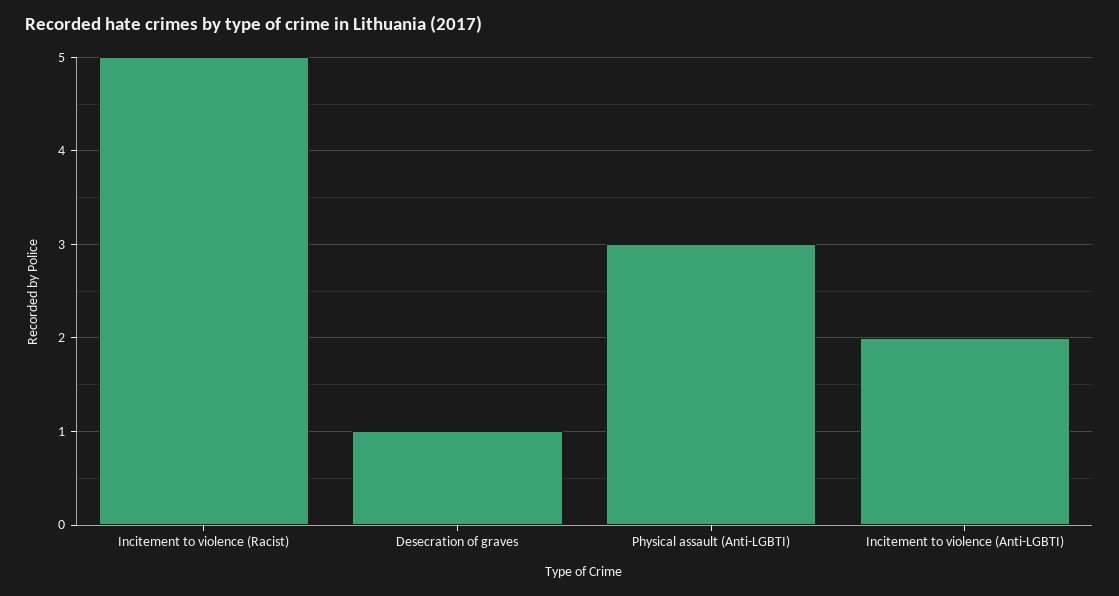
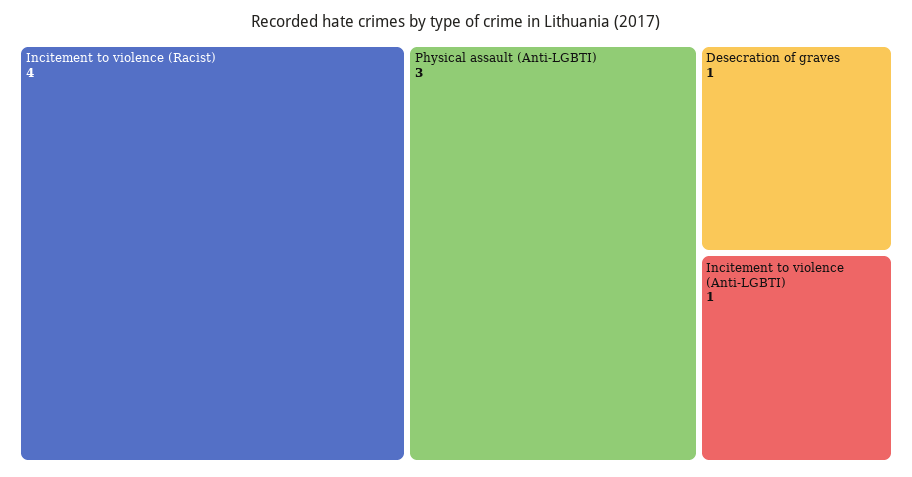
  {
-   "Incitement to violence (Racist)": 5,
+   "Incitement to violence (Racist)": 4,
    "Desecration of graves": 1,
    "Physical assault (Anti-LGBTI)": 3,
-   "Incitement to violence (Anti-LGBTI)": 2
+   "Incitement to violence (Anti-LGBTI)": 1
  }

